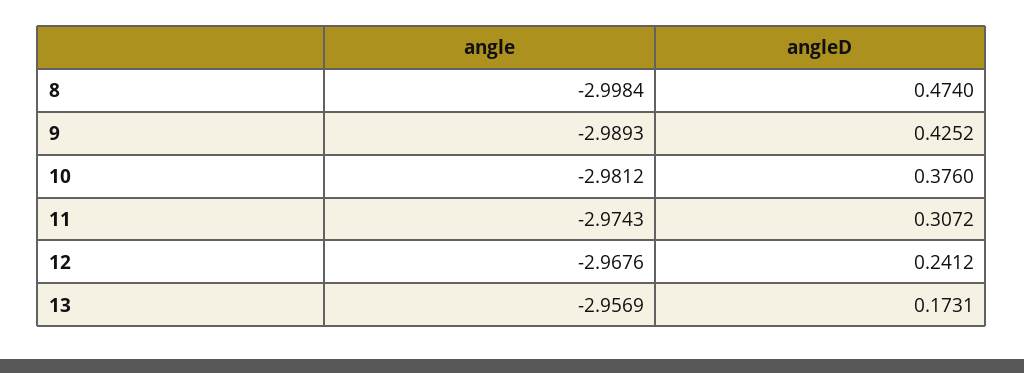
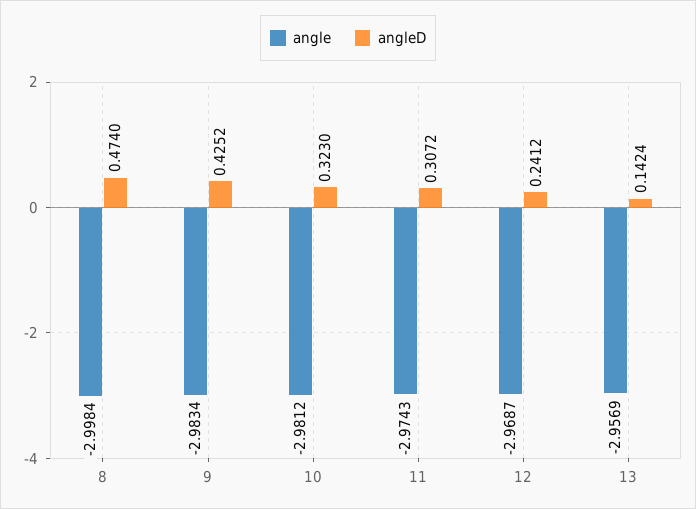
  {
    "angle": {
      "8": -2.9984,
-     "9": -2.9893,
+     "9": -2.9834,
      "10": -2.9812,
      "11": -2.9743,
-     "12": -2.9676,
+     "12": -2.9687,
      "13": -2.9569
    },
    "angleD": {
      "8": 0.474,
      "9": 0.4252,
-     "10": 0.376,
+     "10": 0.323,
      "11": 0.3072,
      "12": 0.2412,
-     "13": 0.1731
+     "13": 0.1424
    }
  }

